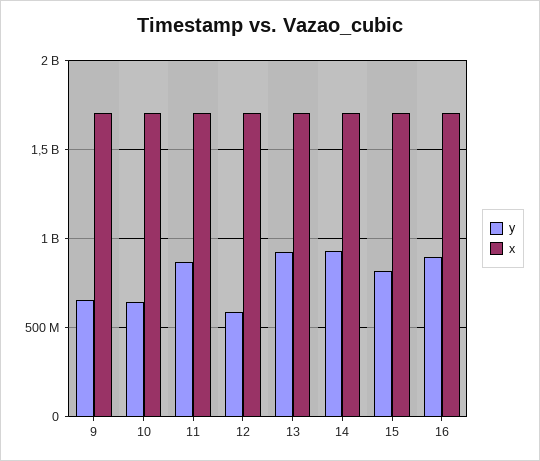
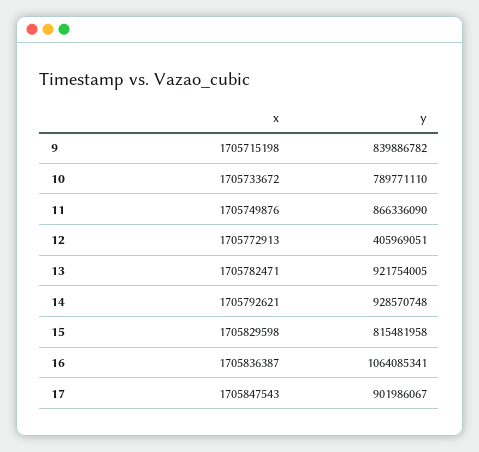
  {
    "y": {
-     "9": 650000000,
+     "9": 839886782,
-     "10": 650000000,
+     "10": 789771110,
      "11": 866336090,
-     "12": 600000000,
+     "12": 405969051,
      "13": 921754005,
      "14": 928570748,
      "15": 815481958,
-     "16": 900000000
+     "16": 1064085341,
+     "17": 901986067
    },
    "x": {
      "9": 1705715198,
      "10": 1705733672,
      "11": 1705749876,
      "12": 1705772913,
      "13": 1705782471,
      "14": 1705792621,
      "15": 1705829598,
-     "16": 1705836387
+     "16": 1705836387,
+     "17": 1705847543
    }
  }

